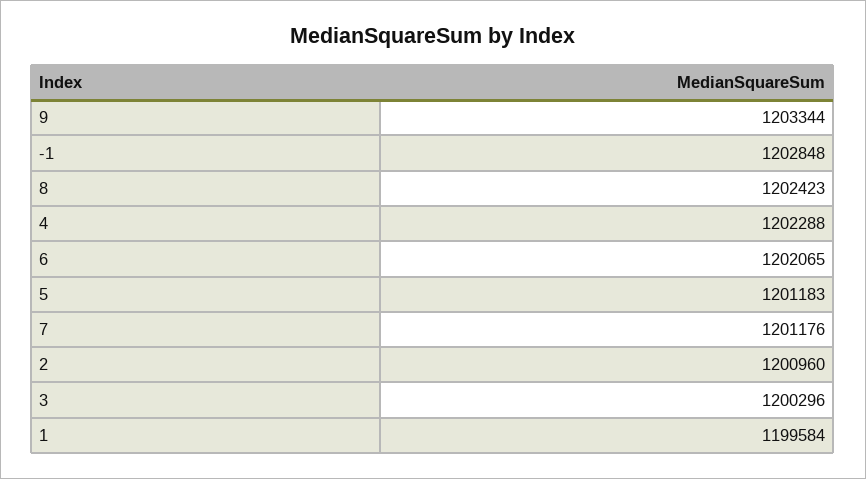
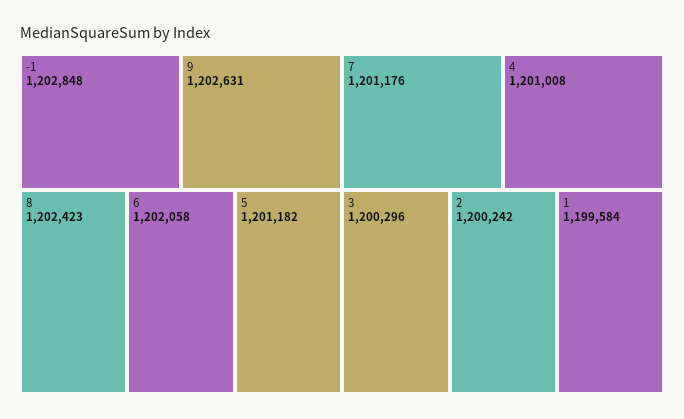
  {
-   "9": 1203344,
+   "9": 1202631,
    "-1": 1202848,
    "8": 1202423,
-   "4": 1202288,
+   "4": 1201008,
-   "6": 1202065,
+   "6": 1202058,
-   "5": 1201183,
+   "5": 1201182,
    "7": 1201176,
-   "2": 1200960,
+   "2": 1200242,
    "3": 1200296,
    "1": 1199584
  }

